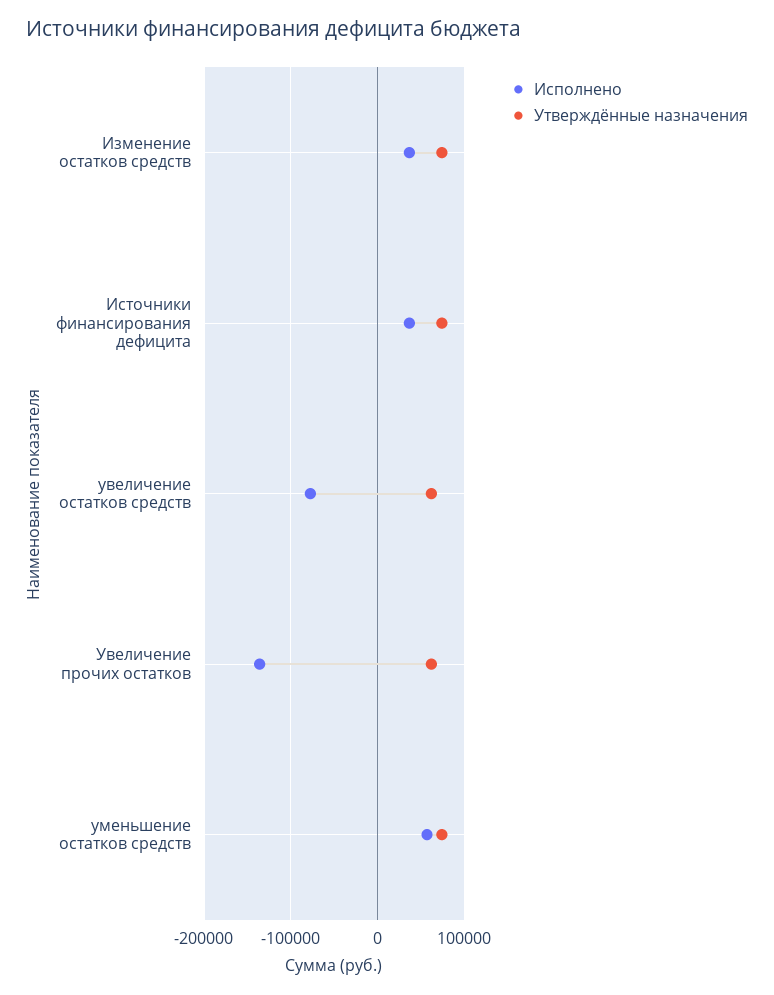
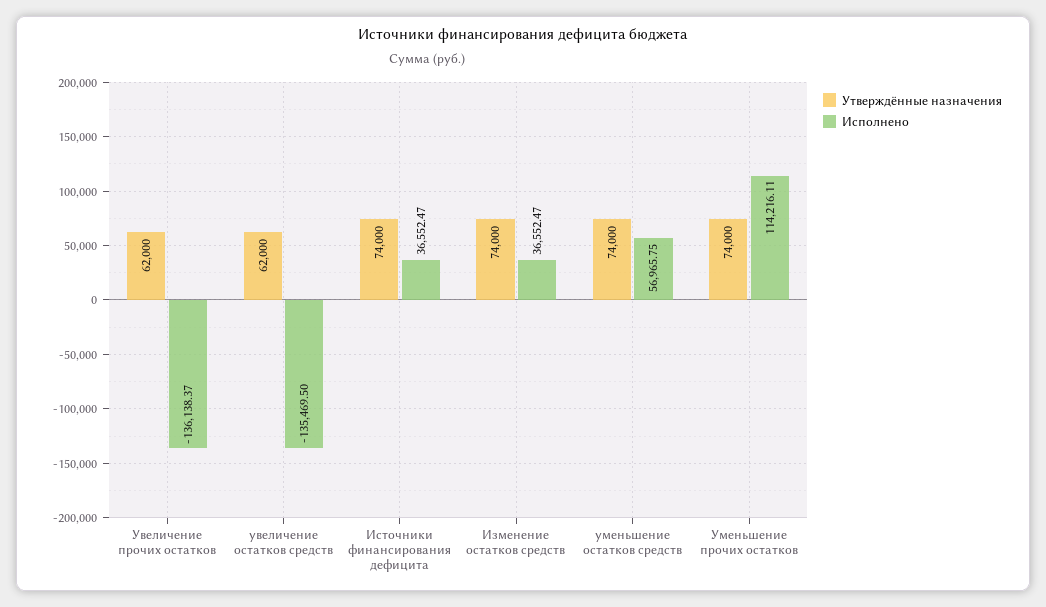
  {
    "Исполнено": {
      "Изменение остатков средств": 36552.47,
      "Источники финансирования дефицита": 36552.47,
-     "увеличение остатков средств": -80000,
+     "увеличение остатков средств": -135469.5,
      "Увеличение прочих остатков": -136138.37,
-     "уменьшение остатков средств": 56965.75
+     "уменьшение остатков средств": 56965.75,
+     "Уменьшение прочих остатков": 114216.11
    },
    "Утверждённые назначения": {
      "Изменение остатков средств": 74000,
      "Источники финансирования дефицита": 74000,
      "увеличение остатков средств": 62000,
      "Увеличение прочих остатков": 62000,
-     "уменьшение остатков средств": 74000
+     "уменьшение остатков средств": 74000,
+     "Уменьшение прочих остатков": 74000
    }
  }

